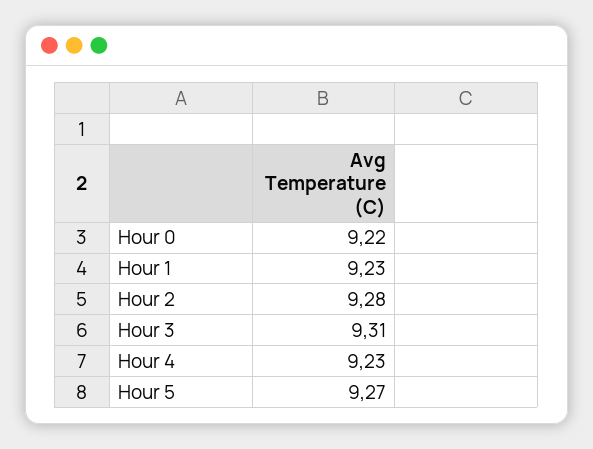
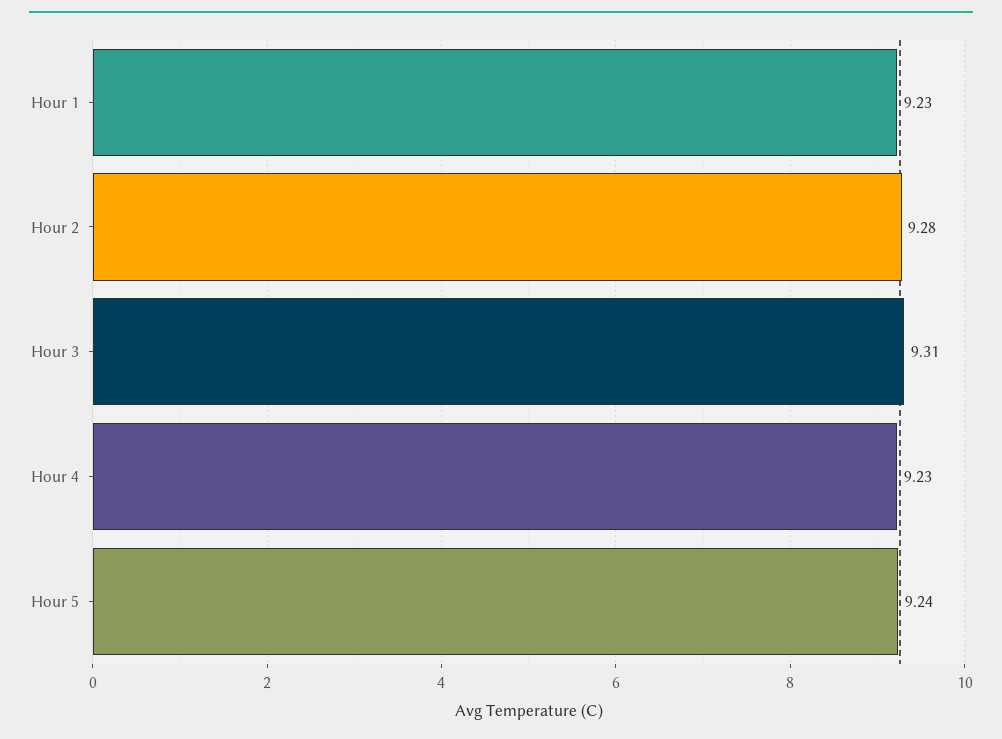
  {
-   "Hour 0": 9.22,
    "Hour 1": 9.23,
    "Hour 2": 9.28,
    "Hour 3": 9.31,
    "Hour 4": 9.23,
-   "Hour 5": 9.27
+   "Hour 5": 9.24
  }

